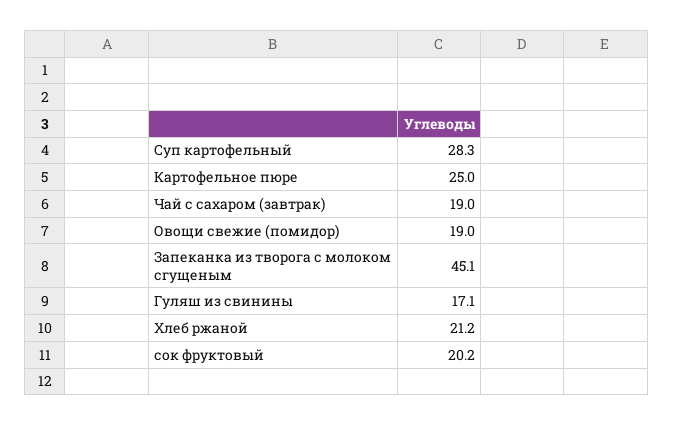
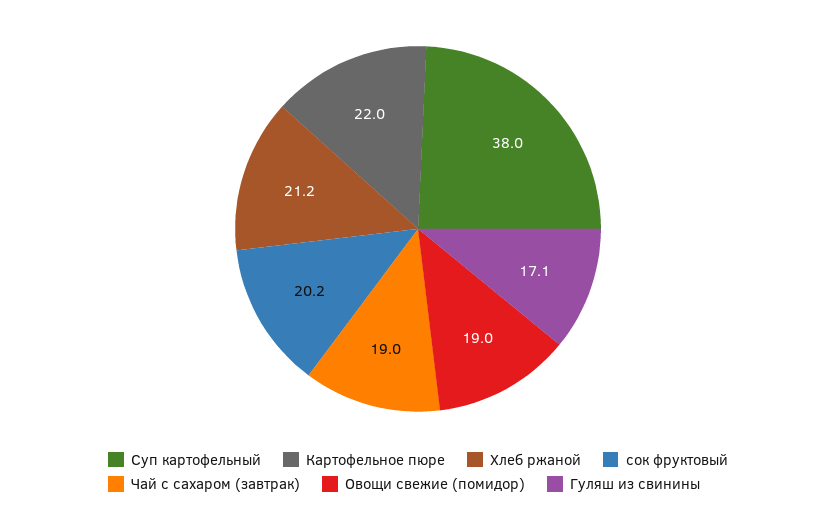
  {
-   "Суп картофельный": 28.3,
+   "Суп картофельный": 38,
-   "Картофельное пюре": 25,
+   "Картофельное пюре": 22,
    "Чай с сахаром (завтрак)": 19,
    "Овощи свежие (помидор)": 19,
-   "Запеканка из творога с молоком сгущеным": 45.1,
    "Гуляш из свинины": 17.1,
    "Хлеб ржаной": 21.2,
    "сок фруктовый": 20.2
  }

